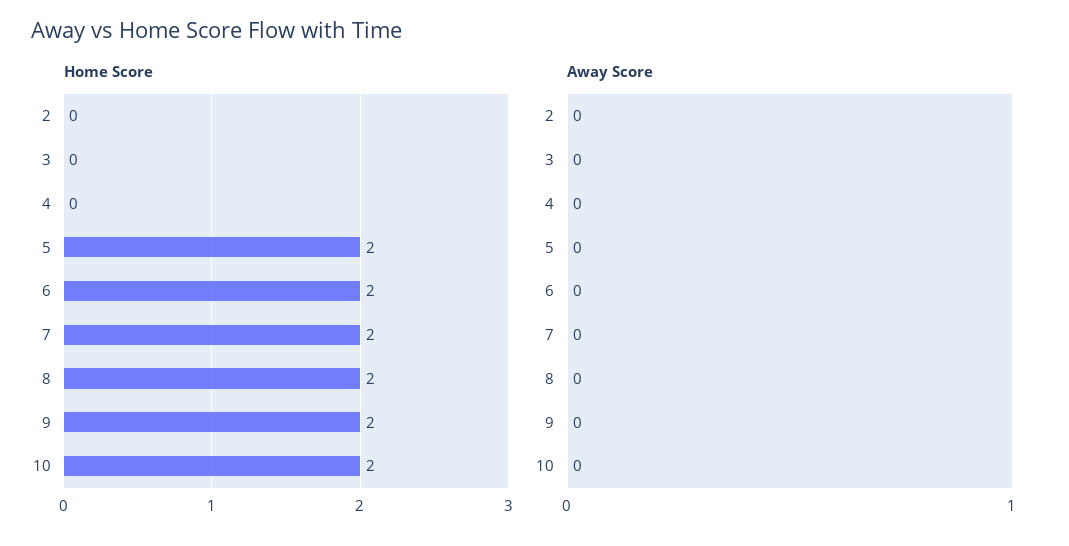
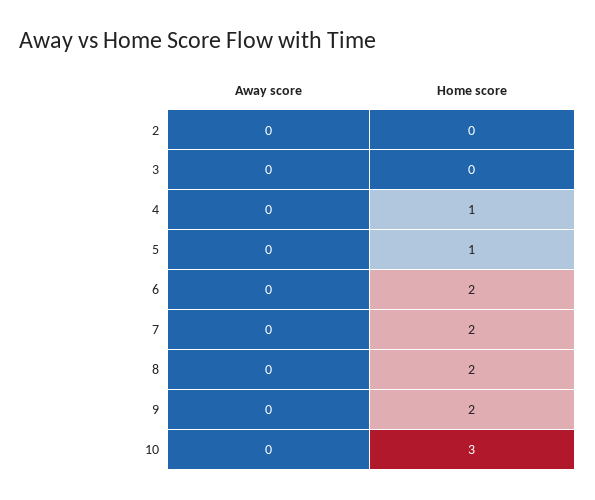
  {
    "Home Score": {
      "2": 0,
      "3": 0,
-     "4": 0,
+     "4": 1,
-     "5": 2,
+     "5": 1,
      "6": 2,
      "7": 2,
      "8": 2,
      "9": 2,
-     "10": 2
+     "10": 3
    },
    "Away Score": {
      "2": 0,
      "3": 0,
      "4": 0,
      "5": 0,
      "6": 0,
      "7": 0,
      "8": 0,
      "9": 0,
      "10": 0
    }
  }

